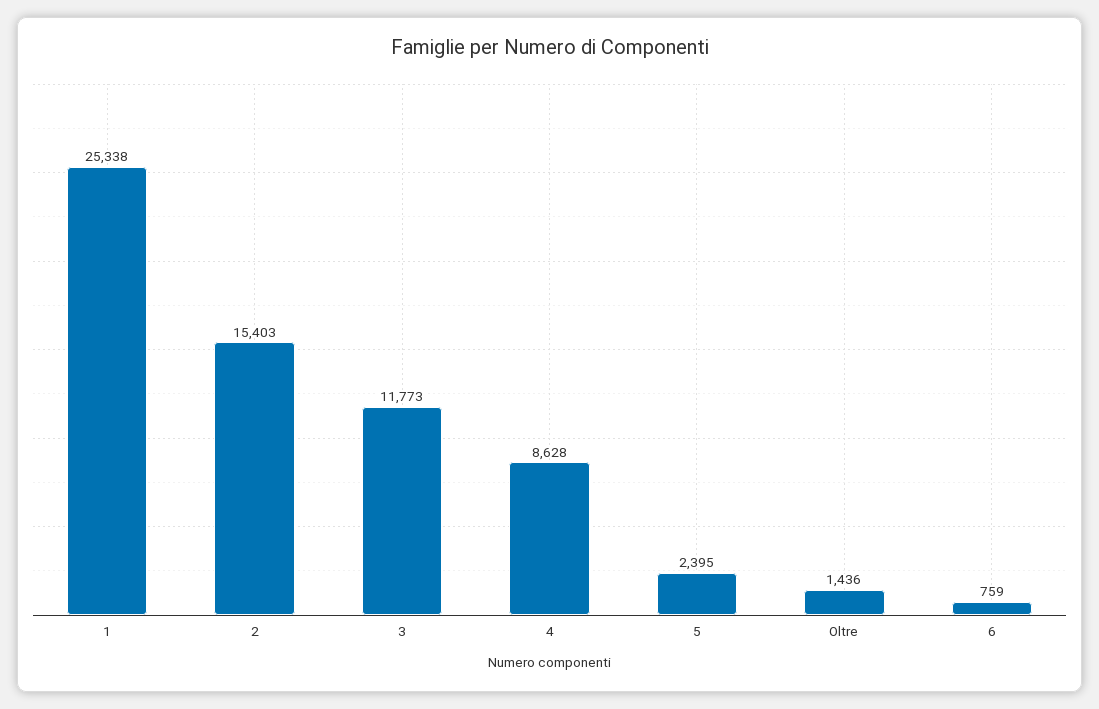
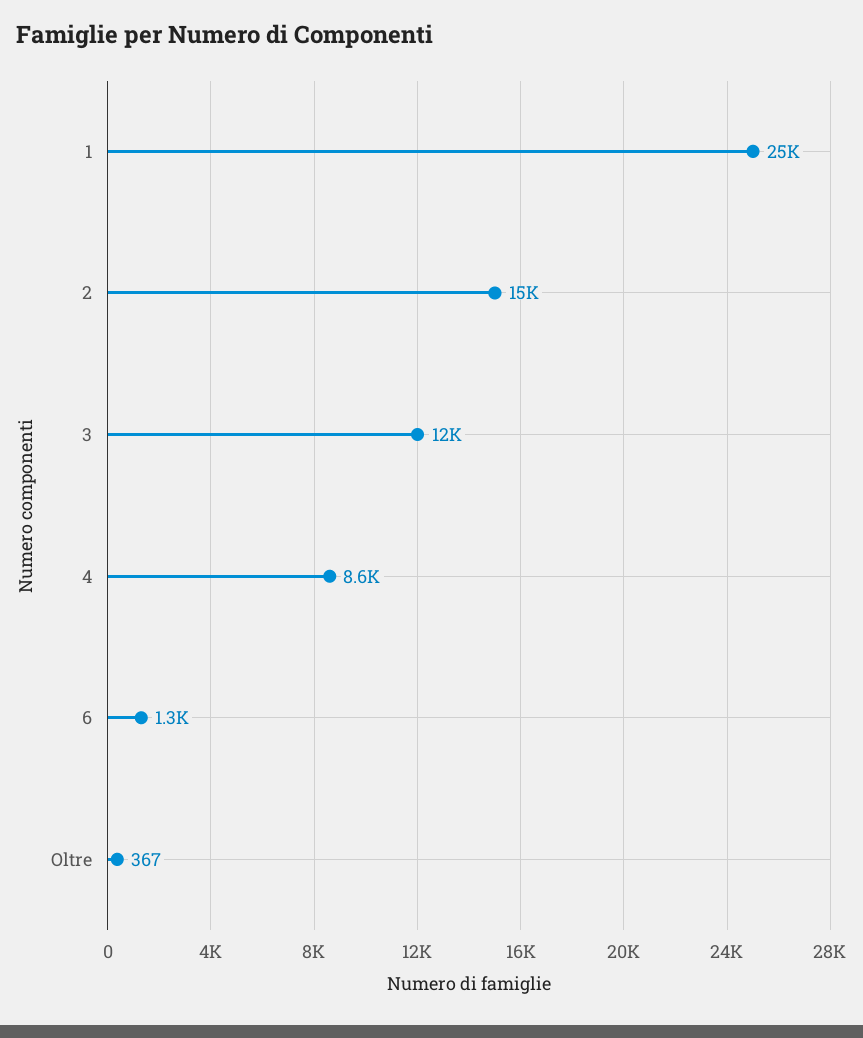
  {
    "1": 25338,
    "2": 15403,
    "3": 11773,
    "4": 8628,
-   "5": 2395,
-   "Oltre": 1436,
+   "Oltre": 367,
-   "6": 759
+   "6": 1300
  }

